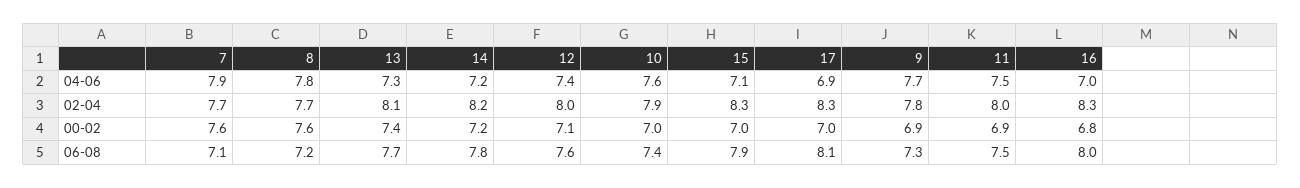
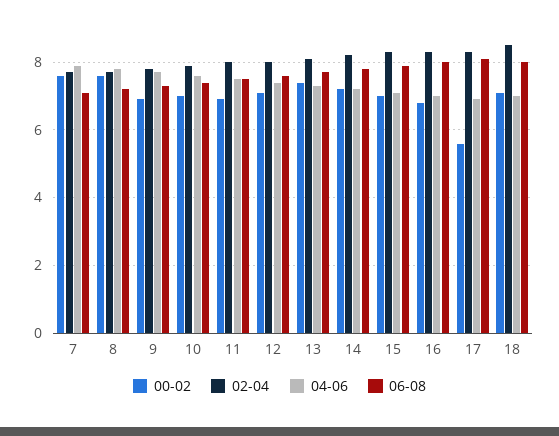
  {
    "04-06": {
      "7": 7.9,
      "8": 7.8,
      "13": 7.3,
      "14": 7.2,
      "12": 7.4,
      "10": 7.6,
      "15": 7.1,
      "17": 6.9,
      "9": 7.7,
      "11": 7.5,
-     "16": 7
+     "16": 7,
+     "18": 7
    },
    "02-04": {
      "7": 7.7,
      "8": 7.7,
      "13": 8.1,
      "14": 8.2,
      "12": 8,
      "10": 7.9,
      "15": 8.3,
      "17": 8.3,
      "9": 7.8,
      "11": 8,
-     "16": 8.3
+     "16": 8.3,
+     "18": 8.5
    },
    "00-02": {
      "7": 7.6,
      "8": 7.6,
      "13": 7.4,
      "14": 7.2,
      "12": 7.1,
      "10": 7,
      "15": 7,
-     "17": 7,
+     "17": 5.5,
      "9": 6.9,
      "11": 6.9,
-     "16": 6.8
+     "16": 6.8,
+     "18": 7
    },
    "06-08": {
      "7": 7.1,
      "8": 7.2,
      "13": 7.7,
      "14": 7.8,
      "12": 7.6,
      "10": 7.4,
      "15": 7.9,
      "17": 8.1,
      "9": 7.3,
      "11": 7.5,
-     "16": 8
+     "16": 8,
+     "18": 8
    }
  }

